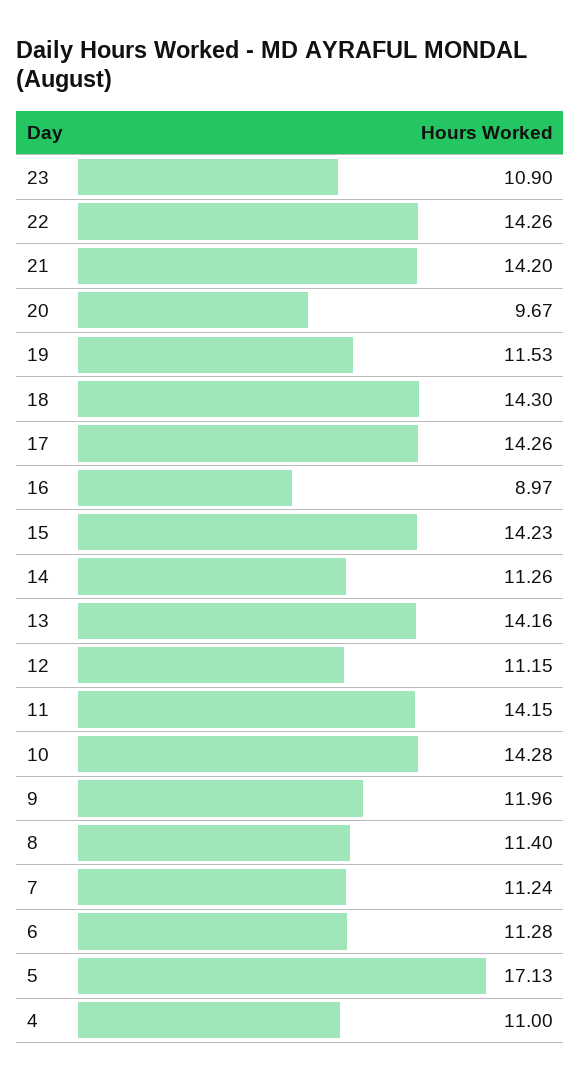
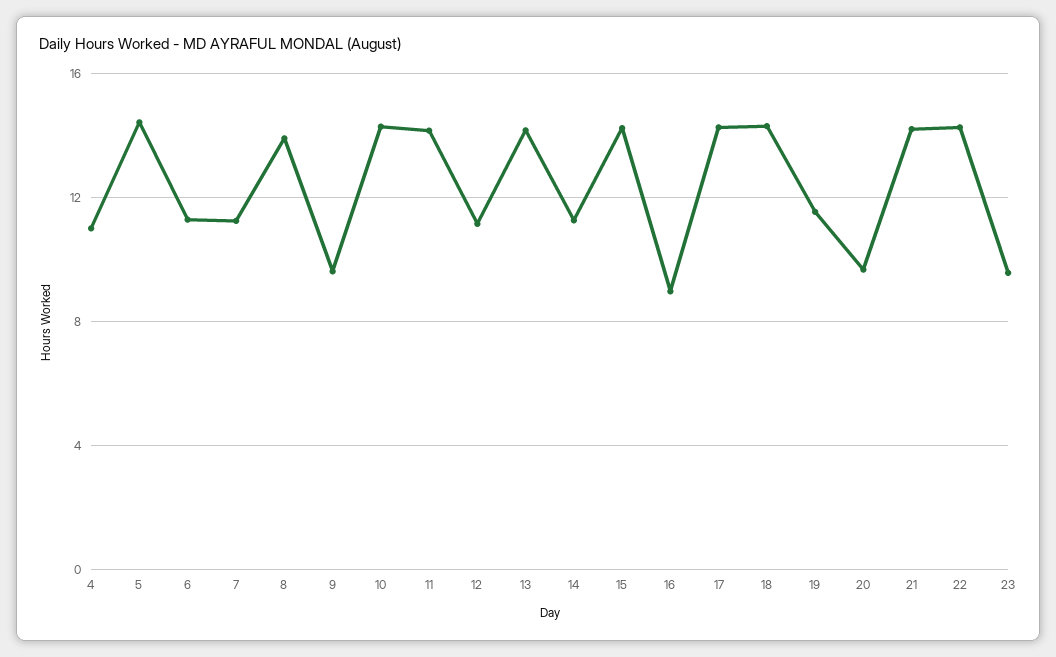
  {
-   "23": 10.9,
+   "23": 9.5,
    "22": 14.26,
    "21": 14.2,
    "20": 9.67,
    "19": 11.53,
    "18": 14.3,
    "17": 14.26,
    "16": 8.97,
    "15": 14.23,
    "14": 11.26,
    "13": 14.16,
    "12": 11.15,
    "11": 14.15,
    "10": 14.28,
-   "9": 11.96,
+   "9": 9.5,
-   "8": 11.4,
+   "8": 14,
    "7": 11.24,
    "6": 11.28,
-   "5": 17.13,
+   "5": 14.5,
    "4": 11
  }

